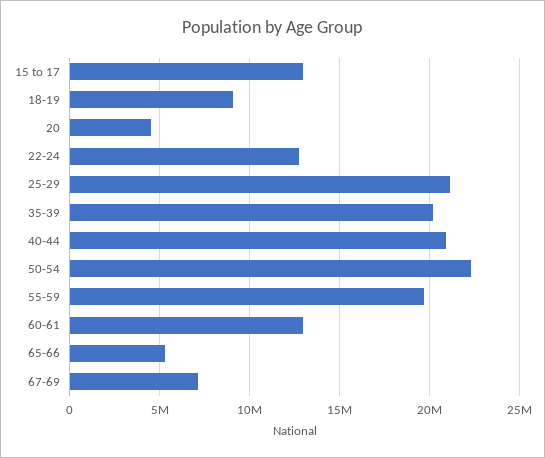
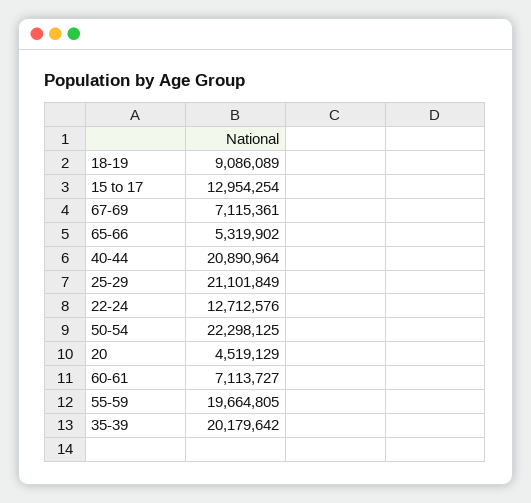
  {
    "15 to 17": 12954254,
    "18-19": 9086089,
    "20": 4519129,
    "22-24": 12712576,
    "25-29": 21101849,
    "35-39": 20179642,
    "40-44": 20890964,
    "50-54": 22298125,
    "55-59": 19664805,
-   "60-61": 13000000,
+   "60-61": 7113727,
    "65-66": 5319902,
    "67-69": 7115361
  }

